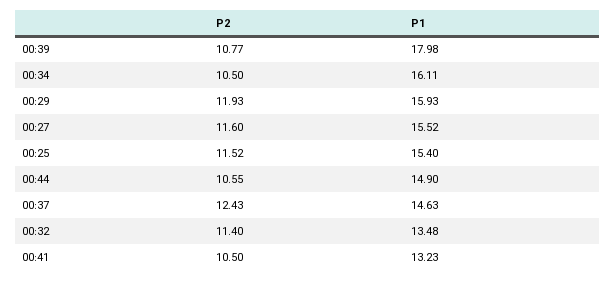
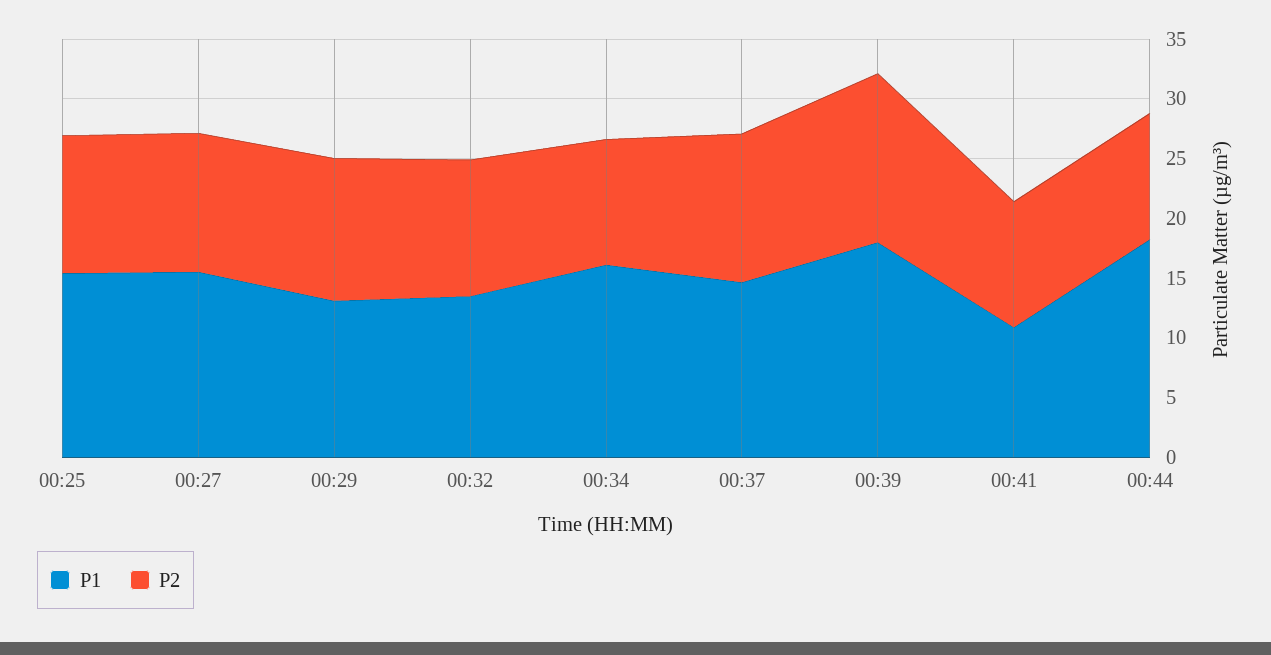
  {
    "P2": {
-     "00:39": 10.77,
+     "00:39": 14,
      "00:34": 10.5,
      "00:29": 11.93,
      "00:27": 11.6,
      "00:25": 11.52,
      "00:44": 10.55,
      "00:37": 12.43,
      "00:32": 11.4,
      "00:41": 10.5
    },
    "P1": {
      "00:39": 17.98,
      "00:34": 16.11,
-     "00:29": 15.93,
+     "00:29": 13,
      "00:27": 15.52,
      "00:25": 15.4,
-     "00:44": 14.9,
+     "00:44": 18,
      "00:37": 14.63,
      "00:32": 13.48,
-     "00:41": 13.23
+     "00:41": 11
    }
  }

